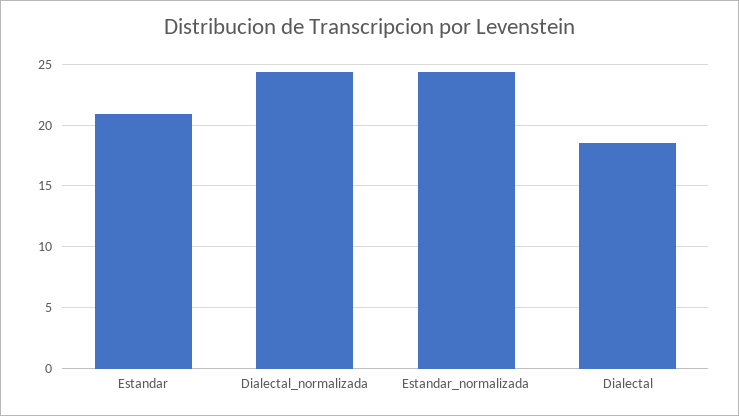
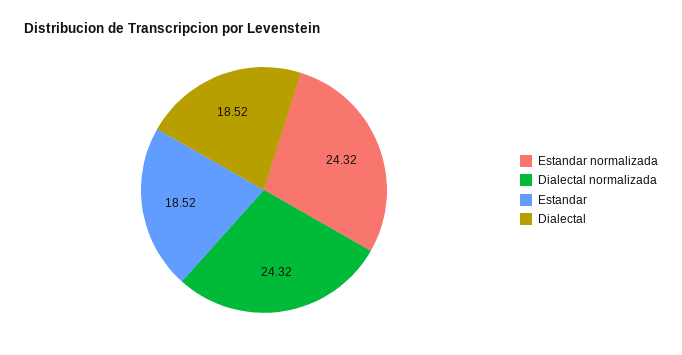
  {
-   "Estandar": 21,
+   "Estandar": 18.52,
    "Dialectal_normalizada": 24.32,
    "Estandar_normalizada": 24.32,
    "Dialectal": 18.52
  }

